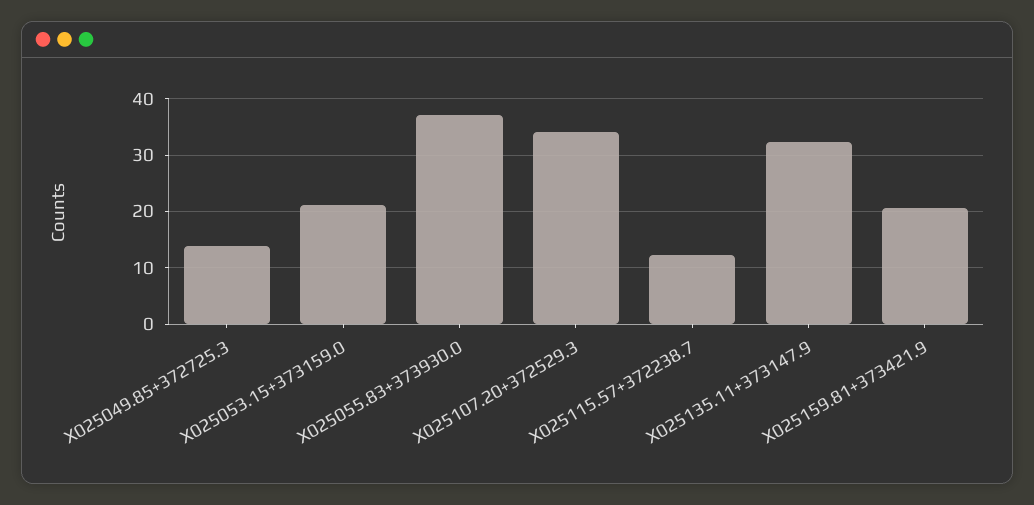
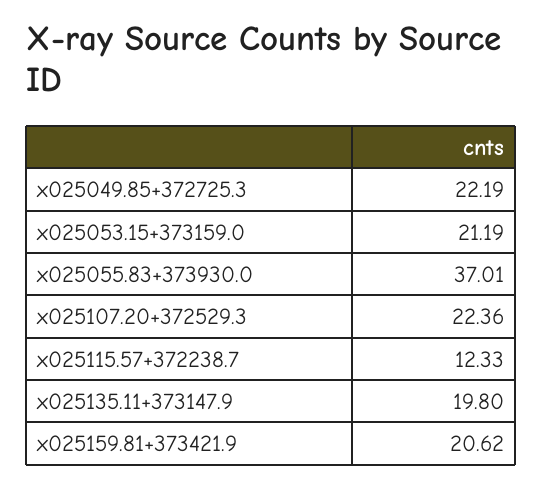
  {
-   "X025049.85+372725.3": 14,
+   "X025049.85+372725.3": 22.19,
    "X025053.15+373159.0": 21.19,
    "X025055.83+373930.0": 37.01,
-   "X025107.20+372529.3": 34,
+   "X025107.20+372529.3": 22.36,
    "X025115.57+372238.7": 12.33,
-   "X025135.11+373147.9": 32,
+   "X025135.11+373147.9": 19.8,
    "X025159.81+373421.9": 20.62
  }

